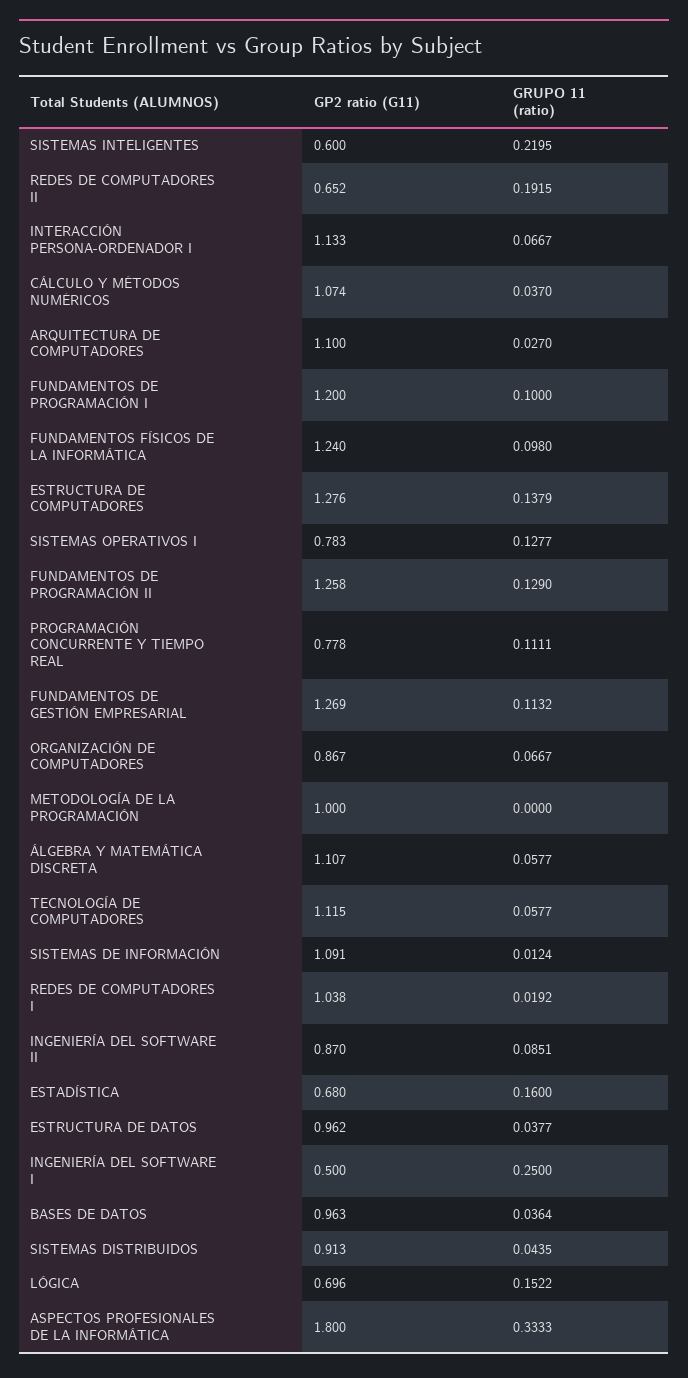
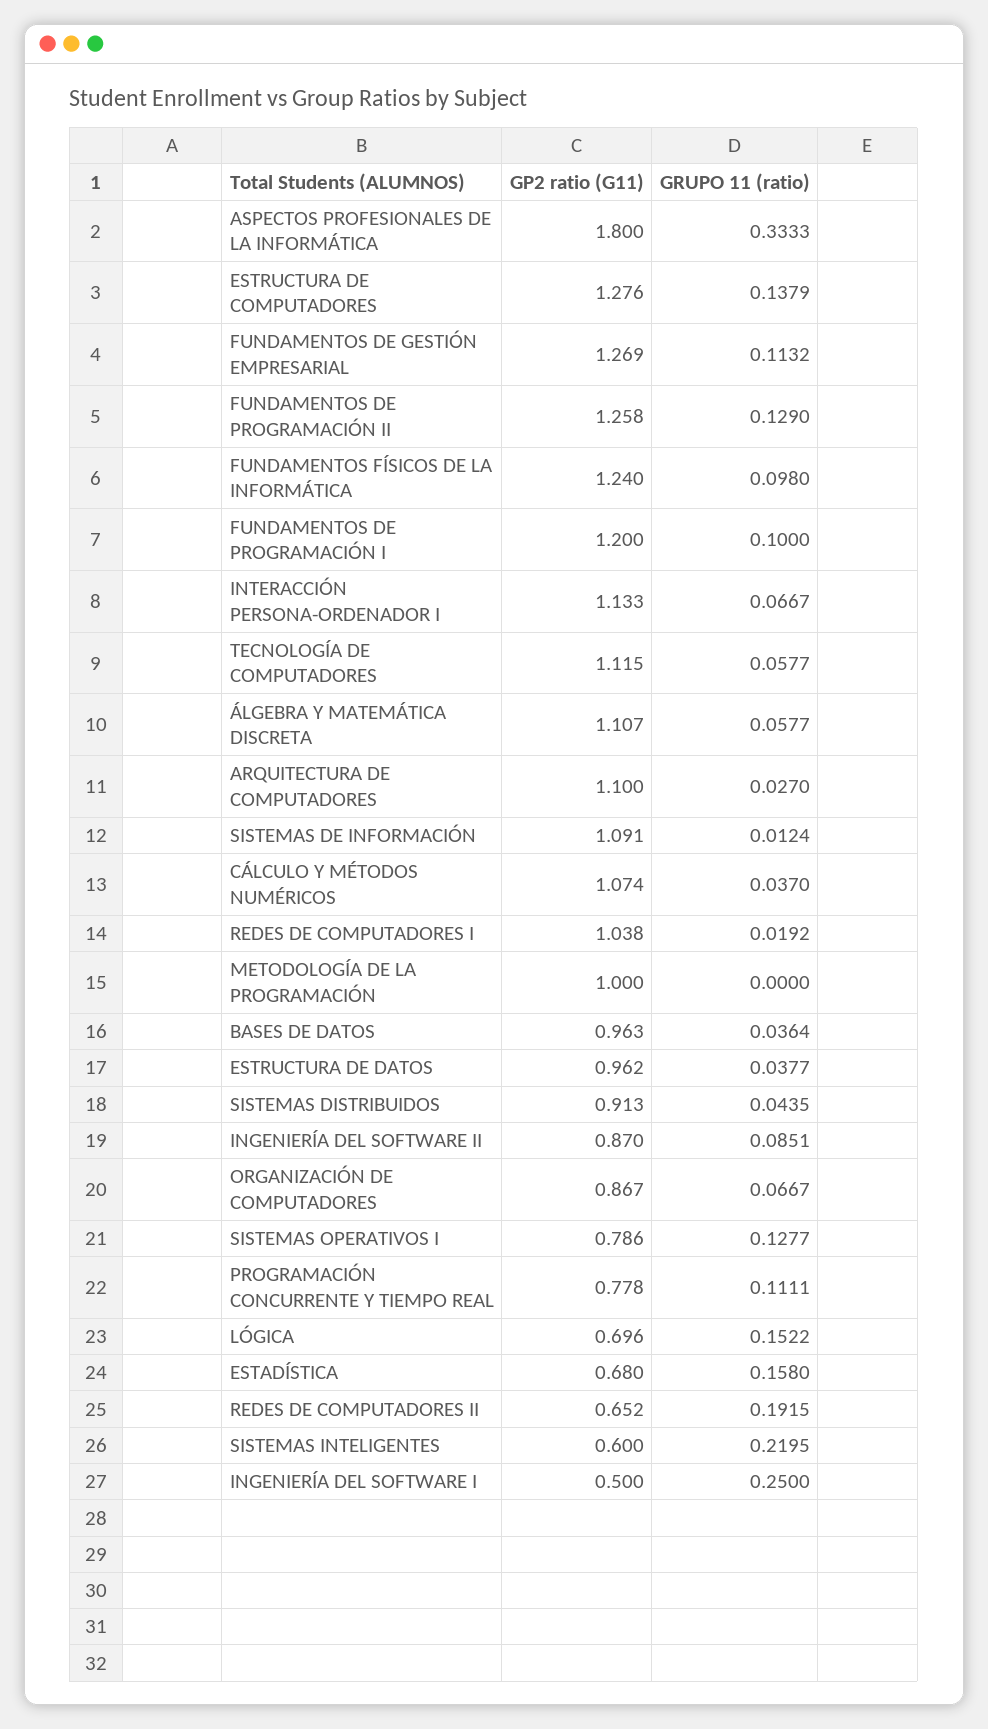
  {
    "GP2 ratio (G11)": {
      "SISTEMAS INTELIGENTES": 0.6,
      "REDES DE COMPUTADORES II": 0.652,
      "INTERACCIÓN PERSONA-ORDENADOR I": 1.133,
      "CÁLCULO Y MÉTODOS NUMÉRICOS": 1.074,
      "ARQUITECTURA DE COMPUTADORES": 1.1,
      "FUNDAMENTOS DE PROGRAMACIÓN I": 1.2,
      "FUNDAMENTOS FÍSICOS DE LA INFORMÁTICA": 1.24,
      "ESTRUCTURA DE COMPUTADORES": 1.276,
-     "SISTEMAS OPERATIVOS I": 0.783,
+     "SISTEMAS OPERATIVOS I": 0.786,
      "FUNDAMENTOS DE PROGRAMACIÓN II": 1.258,
      "PROGRAMACIÓN CONCURRENTE Y TIEMPO REAL": 0.778,
      "FUNDAMENTOS DE GESTIÓN EMPRESARIAL": 1.269,
      "ORGANIZACIÓN DE COMPUTADORES": 0.867,
      "METODOLOGÍA DE LA PROGRAMACIÓN": 1,
      "ÁLGEBRA Y MATEMÁTICA DISCRETA": 1.107,
      "TECNOLOGÍA DE COMPUTADORES": 1.115,
      "SISTEMAS DE INFORMACIÓN": 1.091,
      "REDES DE COMPUTADORES I": 1.038,
      "INGENIERÍA DEL SOFTWARE II": 0.87,
      "ESTADÍSTICA": 0.68,
      "ESTRUCTURA DE DATOS": 0.962,
      "INGENIERÍA DEL SOFTWARE I": 0.5,
      "BASES DE DATOS": 0.963,
      "SISTEMAS DISTRIBUIDOS": 0.913,
      "LÓGICA": 0.696,
      "ASPECTOS PROFESIONALES DE LA INFORMÁTICA": 1.8
    },
    "GRUPO 11 (ratio)": {
      "SISTEMAS INTELIGENTES": 0.2195,
      "REDES DE COMPUTADORES II": 0.1915,
      "INTERACCIÓN PERSONA-ORDENADOR I": 0.0667,
      "CÁLCULO Y MÉTODOS NUMÉRICOS": 0.037,
      "ARQUITECTURA DE COMPUTADORES": 0.027,
      "FUNDAMENTOS DE PROGRAMACIÓN I": 0.1,
      "FUNDAMENTOS FÍSICOS DE LA INFORMÁTICA": 0.098,
      "ESTRUCTURA DE COMPUTADORES": 0.1379,
      "SISTEMAS OPERATIVOS I": 0.1277,
      "FUNDAMENTOS DE PROGRAMACIÓN II": 0.129,
      "PROGRAMACIÓN CONCURRENTE Y TIEMPO REAL": 0.1111,
      "FUNDAMENTOS DE GESTIÓN EMPRESARIAL": 0.1132,
      "ORGANIZACIÓN DE COMPUTADORES": 0.0667,
      "METODOLOGÍA DE LA PROGRAMACIÓN": 0,
      "ÁLGEBRA Y MATEMÁTICA DISCRETA": 0.0577,
      "TECNOLOGÍA DE COMPUTADORES": 0.0577,
      "SISTEMAS DE INFORMACIÓN": 0.0124,
      "REDES DE COMPUTADORES I": 0.0192,
      "INGENIERÍA DEL SOFTWARE II": 0.0851,
-     "ESTADÍSTICA": 0.16,
+     "ESTADÍSTICA": 0.158,
      "ESTRUCTURA DE DATOS": 0.0377,
      "INGENIERÍA DEL SOFTWARE I": 0.25,
      "BASES DE DATOS": 0.0364,
      "SISTEMAS DISTRIBUIDOS": 0.0435,
      "LÓGICA": 0.1522,
      "ASPECTOS PROFESIONALES DE LA INFORMÁTICA": 0.3333
    }
  }

